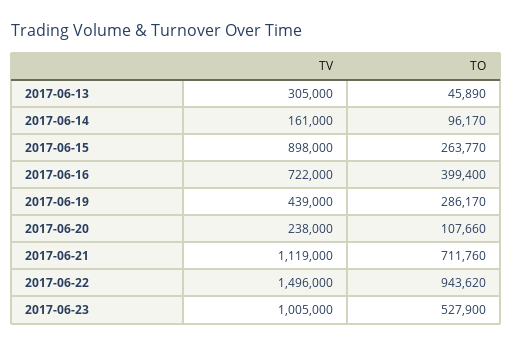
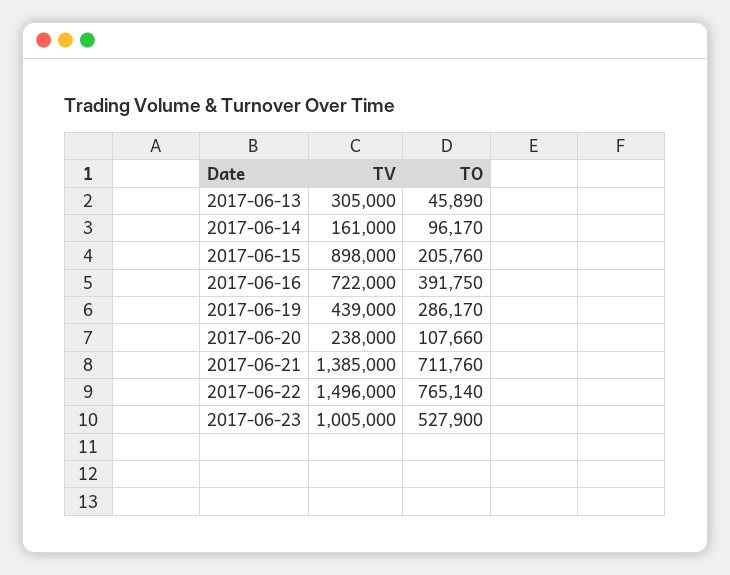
  {
    "TV": {
      "2017-06-13": 305000,
      "2017-06-14": 161000,
      "2017-06-15": 898000,
      "2017-06-16": 722000,
      "2017-06-19": 439000,
      "2017-06-20": 238000,
-     "2017-06-21": 1119000,
+     "2017-06-21": 1385000,
      "2017-06-22": 1496000,
      "2017-06-23": 1005000
    },
    "TO": {
      "2017-06-13": 45890,
      "2017-06-14": 96170,
-     "2017-06-15": 263770,
+     "2017-06-15": 205760,
-     "2017-06-16": 399400,
+     "2017-06-16": 391750,
      "2017-06-19": 286170,
      "2017-06-20": 107660,
      "2017-06-21": 711760,
-     "2017-06-22": 943620,
+     "2017-06-22": 765140,
      "2017-06-23": 527900
    }
  }

